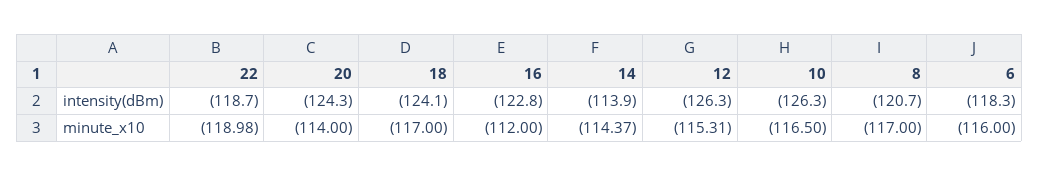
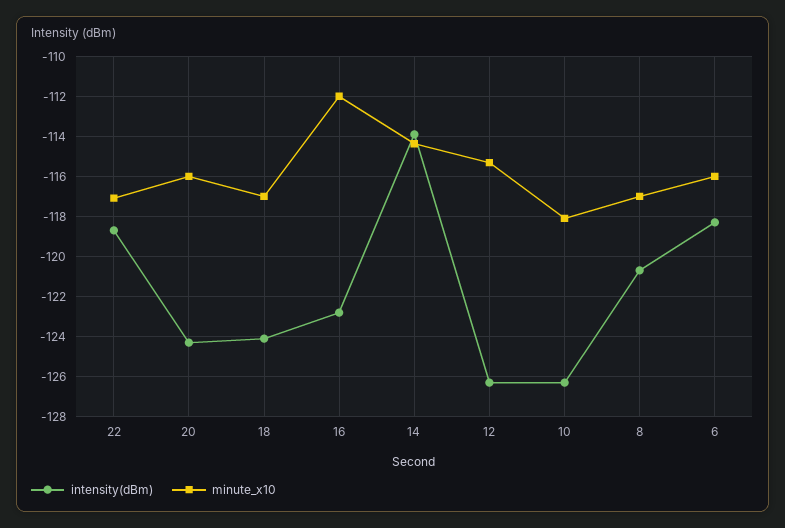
  {
    "intensity(dBm)": {
      "22": -118.7,
      "20": -124.3,
      "18": -124.1,
      "16": -122.8,
      "14": -113.9,
      "12": -126.3,
      "10": -126.3,
      "8": -120.7,
      "6": -118.3
    },
    "minute_x10": {
-     "22": -118.98,
+     "22": -117,
-     "20": -114,
+     "20": -116,
      "18": -117,
      "16": -112,
      "14": -114.37,
      "12": -115.31,
-     "10": -116.5,
+     "10": -118,
      "8": -117,
      "6": -116
    }
  }

